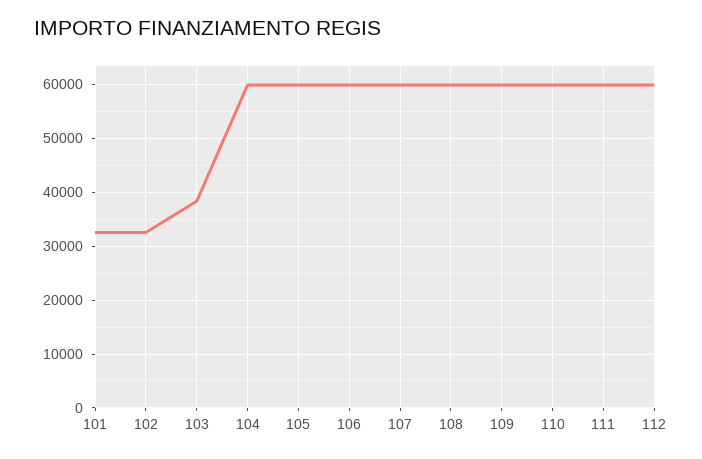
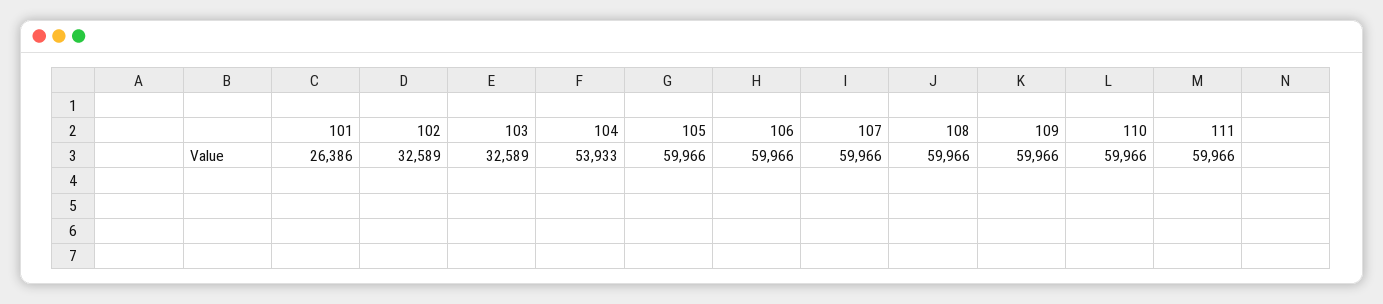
  {
-   "101": 32000,
+   "101": 26386,
    "102": 32589,
-   "103": 38000,
+   "103": 32589,
-   "104": 60000,
+   "104": 53933,
    "105": 59966,
    "106": 59966,
    "107": 59966,
    "108": 59966,
    "109": 59966,
    "110": 59966,
-   "111": 59966,
+   "111": 59966
-   "112": 60000
  }

